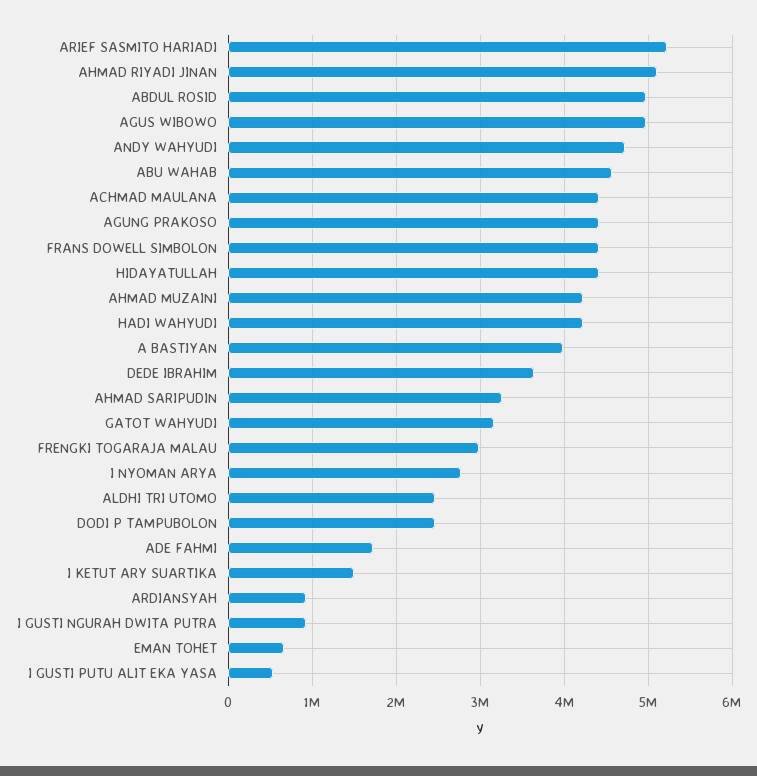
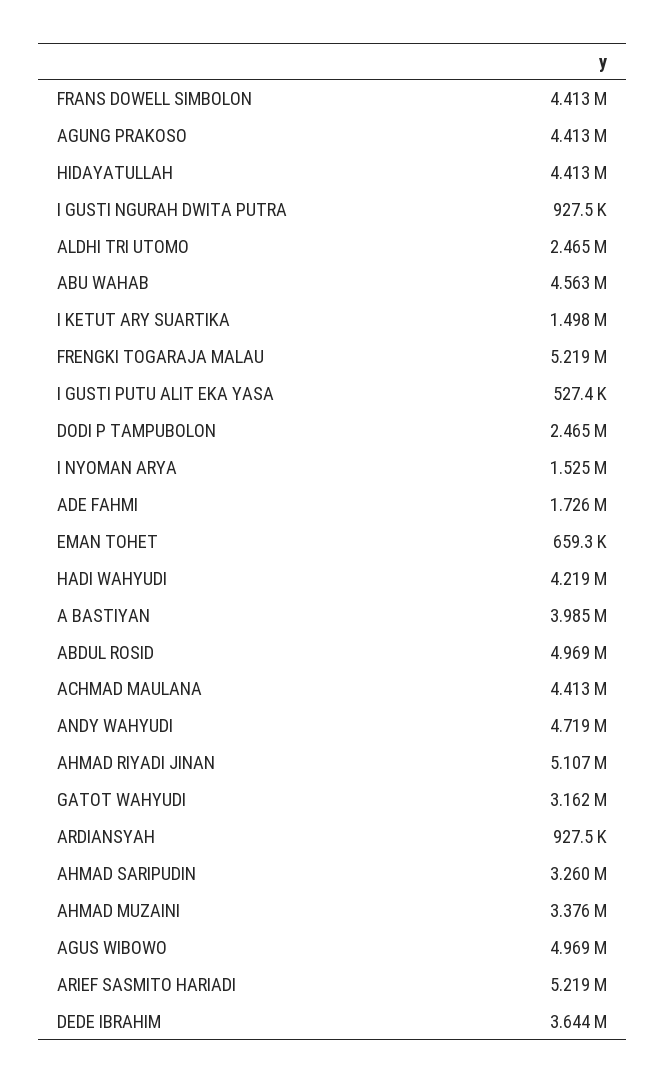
  {
    "ARIEF SASMITO HARIADI": 5219000,
    "AHMAD RIYADI JINAN": 5107000,
    "ABDUL ROSID": 4969000,
    "AGUS WIBOWO": 4969000,
    "ANDY WAHYUDI": 4719000,
    "ABU WAHAB": 4563000,
    "ACHMAD MAULANA": 4413000,
    "AGUNG PRAKOSO": 4413000,
    "FRANS DOWELL SIMBOLON": 4413000,
    "HIDAYATULLAH": 4413000,
-   "AHMAD MUZAINI": 4200000,
+   "AHMAD MUZAINI": 3376000,
    "HADI WAHYUDI": 4219000,
    "A BASTIYAN": 3985000,
    "DEDE IBRAHIM": 3644000,
    "AHMAD SARIPUDIN": 3260000,
    "GATOT WAHYUDI": 3162000,
-   "FRENGKI TOGARAJA MALAU": 3000000,
+   "FRENGKI TOGARAJA MALAU": 5219000,
-   "I NYOMAN ARYA": 2800000,
+   "I NYOMAN ARYA": 1525000,
    "ALDHI TRI UTOMO": 2465000,
    "DODI P TAMPUBOLON": 2465000,
    "ADE FAHMI": 1726000,
    "I KETUT ARY SUARTIKA": 1498000,
    "ARDIANSYAH": 927500,
    "I GUSTI NGURAH DWITA PUTRA": 927500,
    "EMAN TOHET": 659300,
    "I GUSTI PUTU ALIT EKA YASA": 527400
  }

